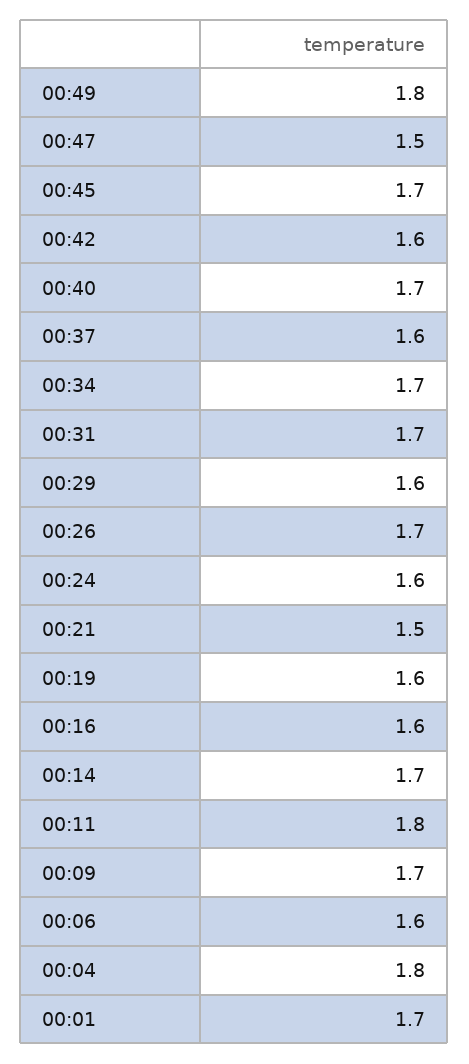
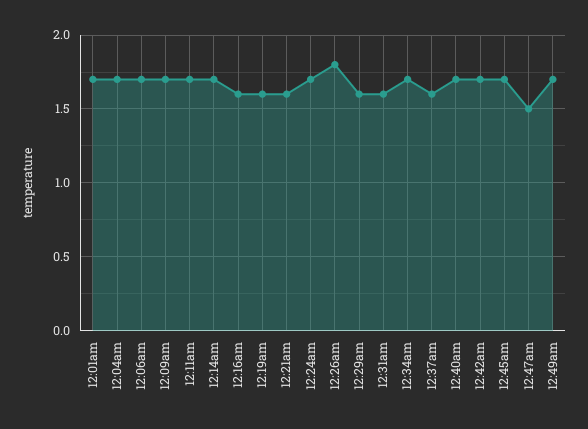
  {
-   "00:49": 1.8,
+   "00:49": 1.7,
    "00:47": 1.5,
    "00:45": 1.7,
-   "00:42": 1.6,
+   "00:42": 1.7,
    "00:40": 1.7,
    "00:37": 1.6,
    "00:34": 1.7,
-   "00:31": 1.7,
+   "00:31": 1.6,
    "00:29": 1.6,
-   "00:26": 1.7,
+   "00:26": 1.8,
-   "00:24": 1.6,
+   "00:24": 1.7,
-   "00:21": 1.5,
+   "00:21": 1.6,
    "00:19": 1.6,
    "00:16": 1.6,
    "00:14": 1.7,
-   "00:11": 1.8,
+   "00:11": 1.7,
    "00:09": 1.7,
-   "00:06": 1.6,
+   "00:06": 1.7,
-   "00:04": 1.8,
+   "00:04": 1.7,
    "00:01": 1.7
  }

